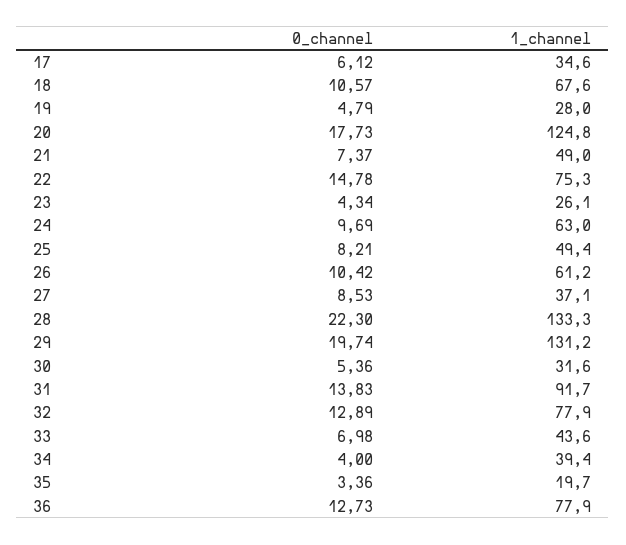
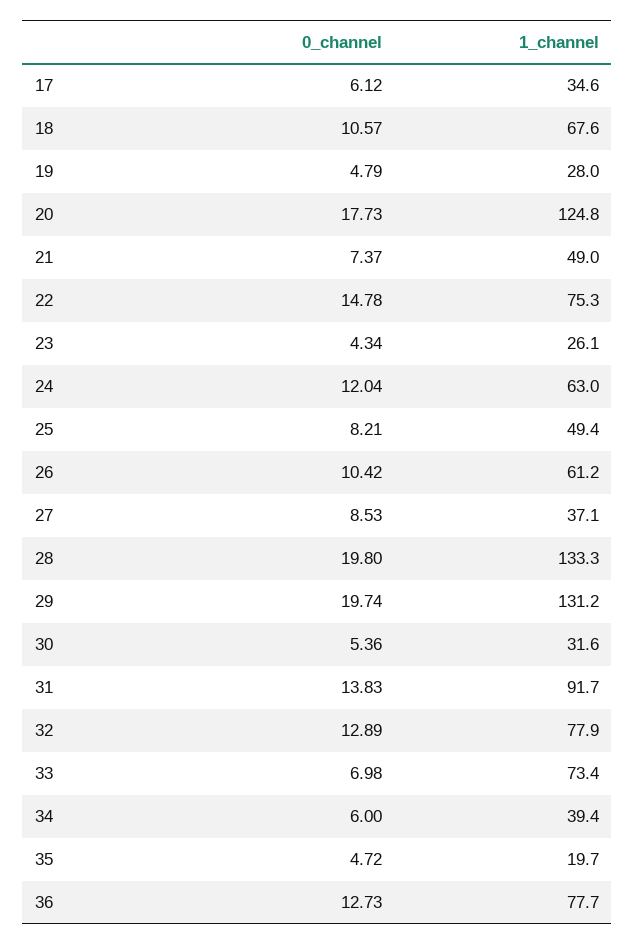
  {
    "0_channel": {
      "17": 6.12,
      "18": 10.57,
      "19": 4.79,
      "20": 17.73,
      "21": 7.37,
      "22": 14.78,
      "23": 4.34,
-     "24": 9.69,
+     "24": 12.04,
      "25": 8.21,
      "26": 10.42,
      "27": 8.53,
-     "28": 22.3,
+     "28": 19.8,
      "29": 19.74,
      "30": 5.36,
      "31": 13.83,
      "32": 12.89,
      "33": 6.98,
-     "34": 4,
+     "34": 6,
-     "35": 3.36,
+     "35": 4.72,
      "36": 12.73
    },
    "1_channel": {
      "17": 34.6,
      "18": 67.6,
      "19": 28,
      "20": 124.8,
      "21": 49,
      "22": 75.3,
      "23": 26.1,
      "24": 63,
      "25": 49.4,
      "26": 61.2,
      "27": 37.1,
      "28": 133.3,
      "29": 131.2,
      "30": 31.6,
      "31": 91.7,
      "32": 77.9,
-     "33": 43.6,
+     "33": 73.4,
      "34": 39.4,
      "35": 19.7,
-     "36": 77.9
+     "36": 77.7
    }
  }

